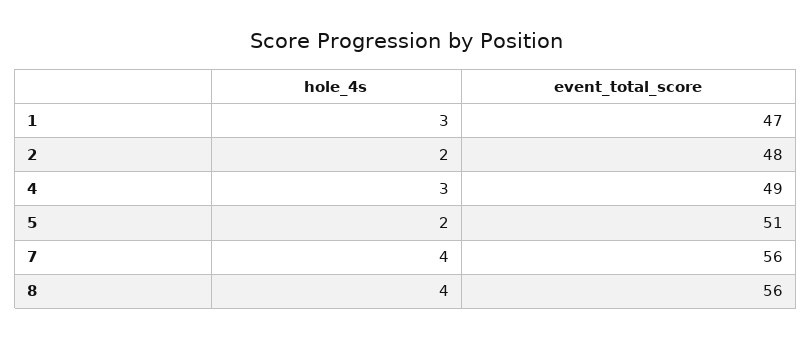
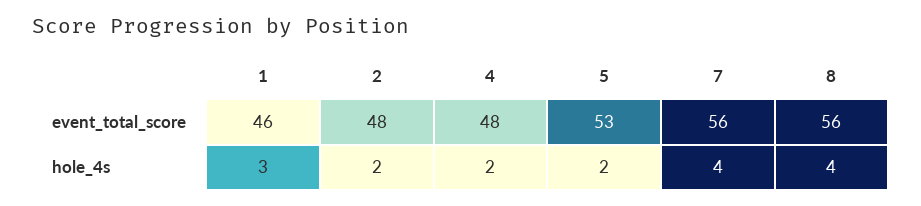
  {
    "hole_4s": {
      "1": 3,
      "2": 2,
-     "4": 3,
+     "4": 2,
      "5": 2,
      "7": 4,
      "8": 4
    },
    "event_total_score": {
-     "1": 47,
+     "1": 46,
      "2": 48,
-     "4": 49,
+     "4": 48,
-     "5": 51,
+     "5": 53,
      "7": 56,
      "8": 56
    }
  }

